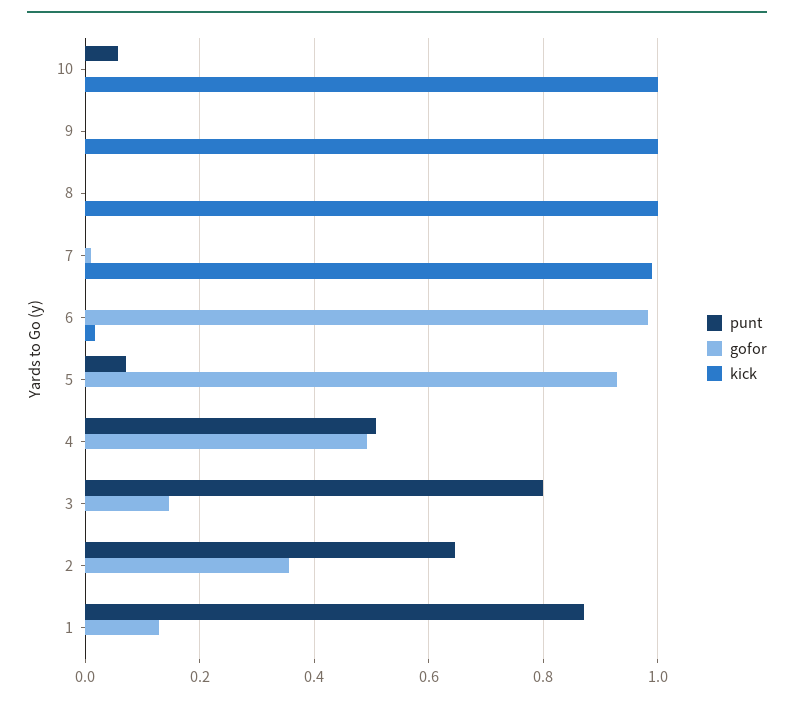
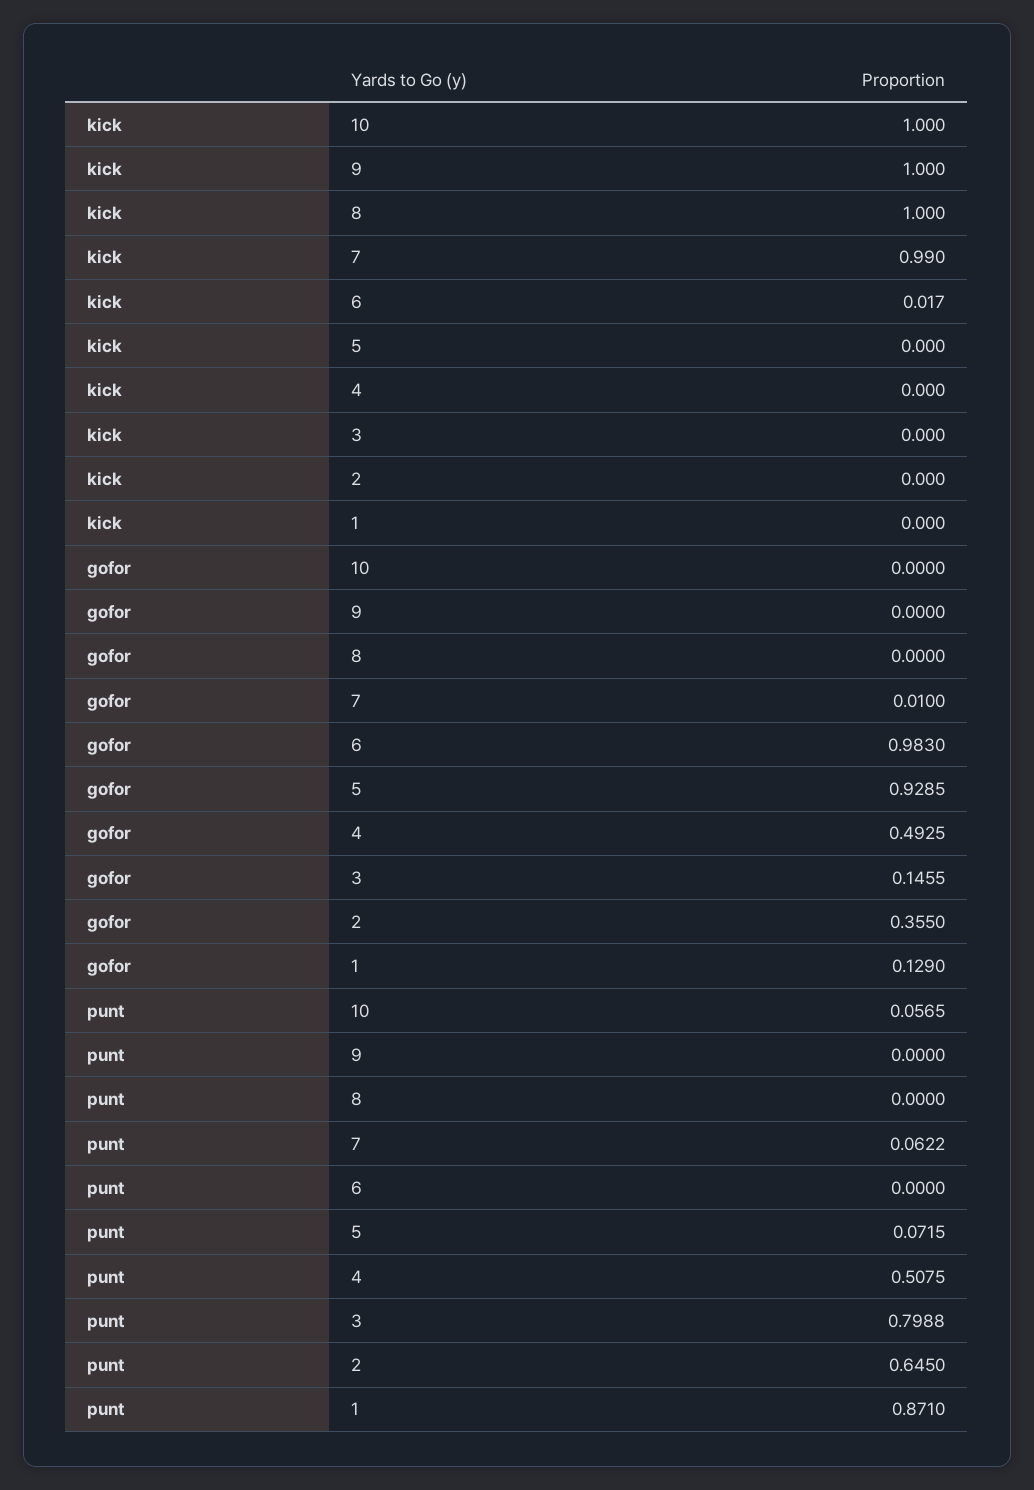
  {
    "punt": {
      "10": 0.0565,
      "9": 0,
      "8": 0,
-     "7": 0,
+     "7": 0.0622,
      "6": 0,
      "5": 0.0715,
      "4": 0.5075,
      "3": 0.7988,
      "2": 0.645,
      "1": 0.871
    },
    "gofor": {
      "10": 0,
      "9": 0,
      "8": 0,
      "7": 0.01,
      "6": 0.983,
      "5": 0.9285,
      "4": 0.4925,
      "3": 0.1455,
      "2": 0.355,
      "1": 0.129
    },
    "kick": {
      "10": 1,
      "9": 1,
      "8": 1,
      "7": 0.99,
      "6": 0.017,
      "5": 0,
      "4": 0,
      "3": 0,
      "2": 0,
      "1": 0
    }
  }

